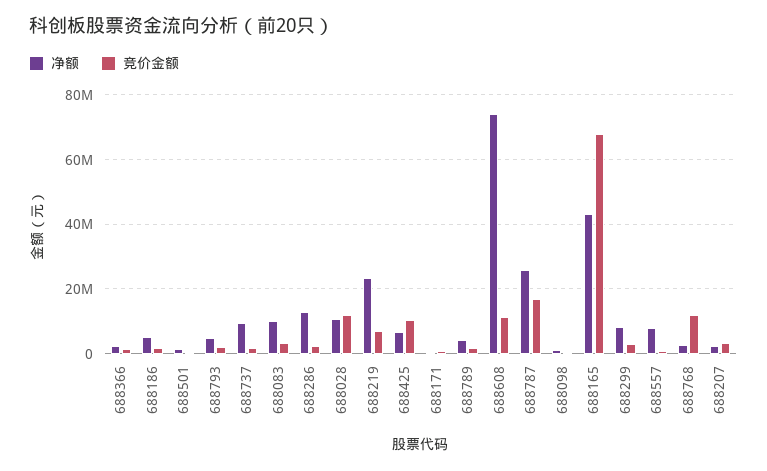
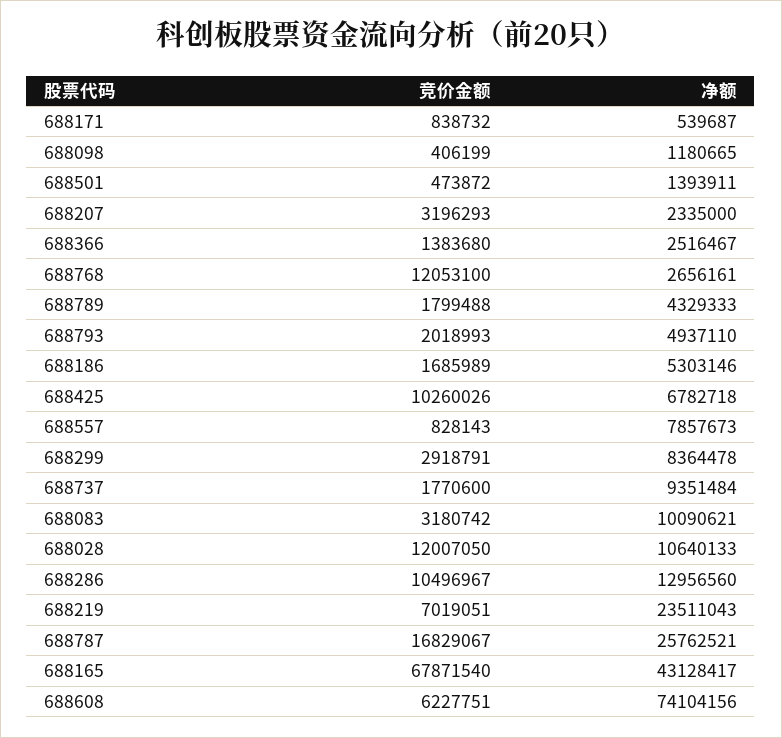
  {
    "净额": {
      "688366": 2516467,
      "688186": 5303146,
      "688501": 1393911,
      "688793": 4937110,
      "688737": 9351484,
      "688083": 10090621,
      "688286": 12956560,
      "688028": 10640133,
      "688219": 23511043,
      "688425": 6782718,
      "688171": 539687,
      "688789": 4329333,
      "688608": 74104156,
      "688787": 25762521,
      "688098": 1180665,
      "688165": 43128417,
      "688299": 8364478,
      "688557": 7857673,
      "688768": 2656161,
      "688207": 2335000
    },
    "竞价金额": {
      "688366": 1383680,
      "688186": 1685989,
      "688501": 473872,
      "688793": 2018993,
      "688737": 1770600,
      "688083": 3180742,
-     "688286": 2000000,
+     "688286": 10496967,
      "688028": 12007050,
      "688219": 7019051,
      "688425": 10260026,
      "688171": 838732,
      "688789": 1799488,
-     "688608": 12000000,
+     "688608": 6227751,
      "688787": 16829067,
      "688098": 406199,
      "688165": 67871540,
      "688299": 2918791,
      "688557": 828143,
      "688768": 12053100,
      "688207": 3196293
    }
  }

